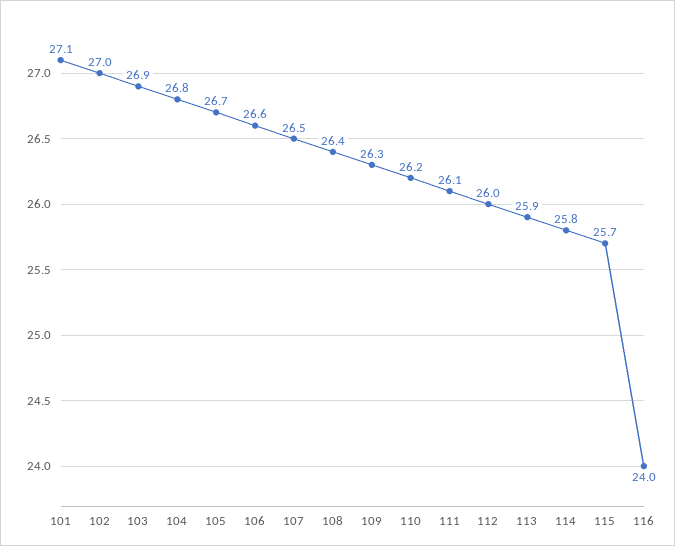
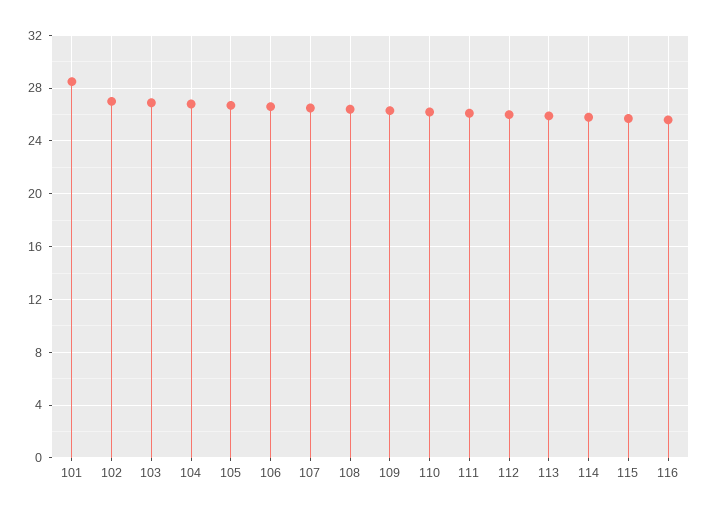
  {
-   "101": 27.1,
+   "101": 28.5,
    "102": 27,
    "103": 26.9,
    "104": 26.8,
    "105": 26.7,
    "106": 26.6,
    "107": 26.5,
    "108": 26.4,
    "109": 26.3,
    "110": 26.2,
    "111": 26.1,
    "112": 26,
    "113": 25.9,
    "114": 25.8,
    "115": 25.7,
-   "116": 24
+   "116": 25.5
  }

